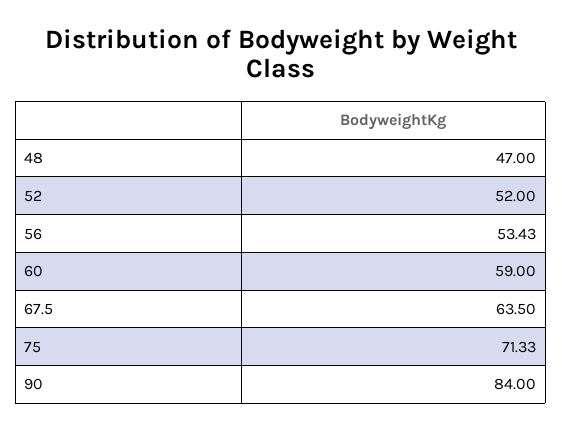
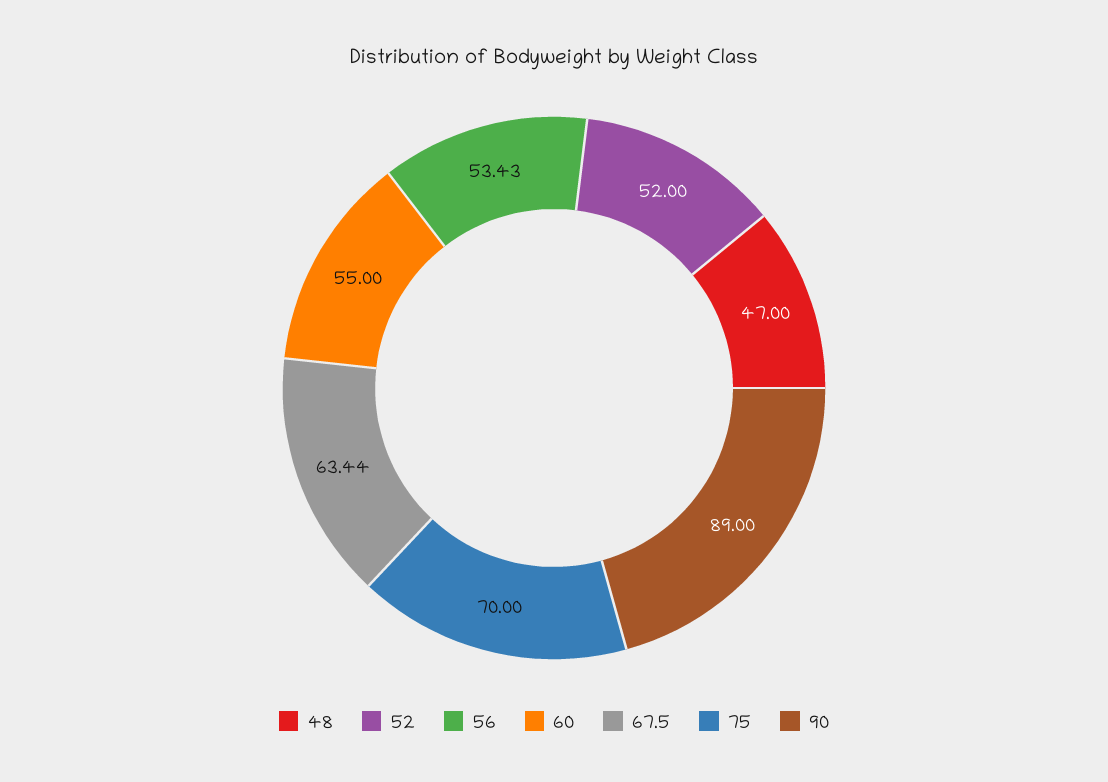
  {
    "48": 47,
    "52": 52,
    "56": 53.43,
-   "60": 59,
+   "60": 55,
-   "67.5": 63.5,
+   "67.5": 63.44,
-   "75": 71.33,
+   "75": 70,
-   "90": 84
+   "90": 89
  }

